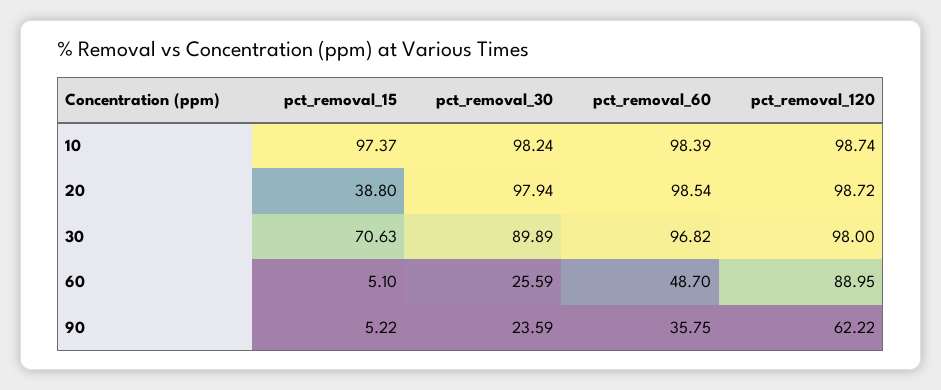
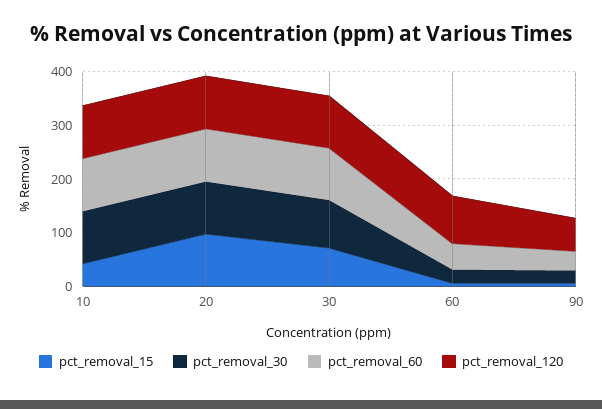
  {
    "pct_removal_15": {
-     "10": 97.37,
+     "10": 40,
-     "20": 38.8,
+     "20": 100,
      "30": 70.63,
      "60": 5.1,
      "90": 5.22
    },
    "pct_removal_30": {
      "10": 98.24,
      "20": 97.94,
      "30": 89.89,
      "60": 25.59,
      "90": 23.59
    },
    "pct_removal_60": {
      "10": 98.39,
      "20": 98.54,
      "30": 96.82,
      "60": 48.7,
      "90": 35.75
    },
    "pct_removal_120": {
      "10": 98.74,
      "20": 98.72,
      "30": 98,
      "60": 88.95,
      "90": 62.22
    }
  }

